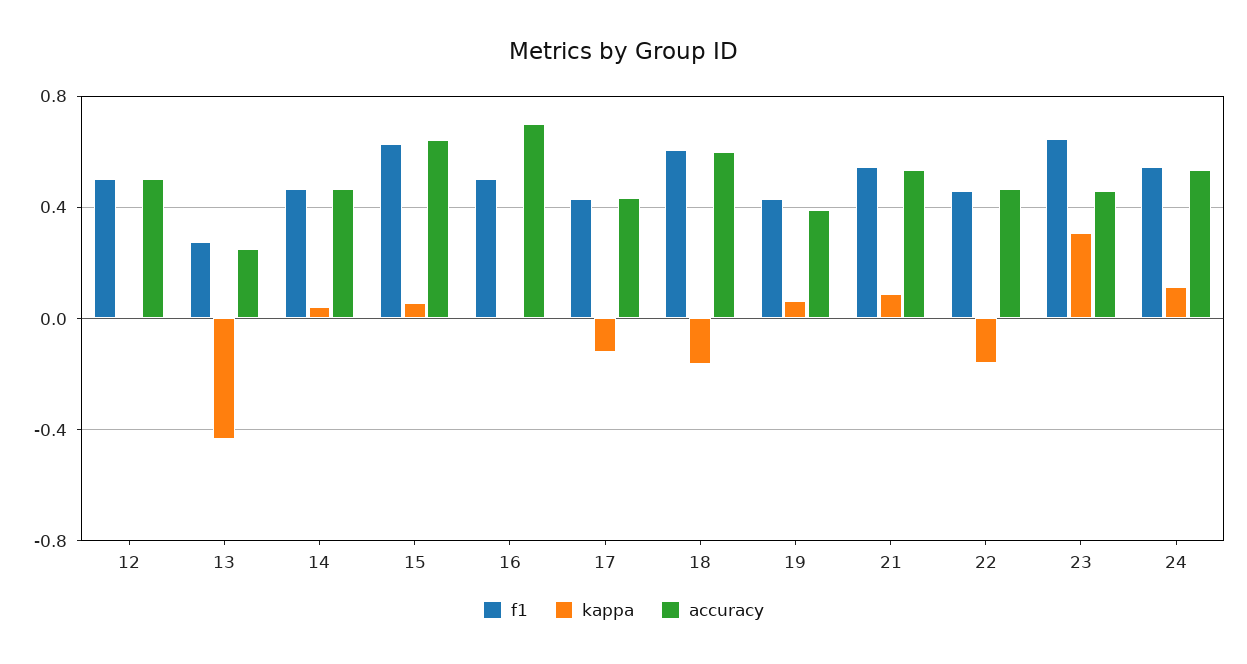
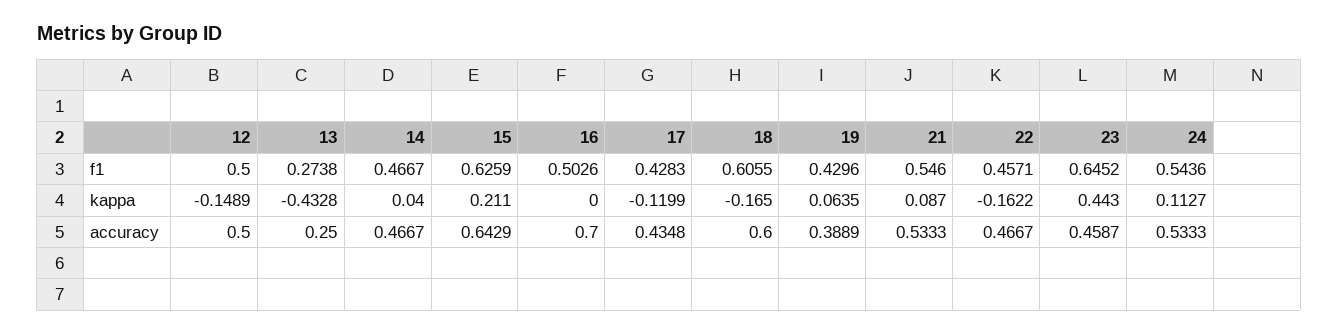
  {
    "f1": {
      "12": 0.5,
      "13": 0.2738,
      "14": 0.4667,
      "15": 0.6259,
      "16": 0.5026,
      "17": 0.4283,
      "18": 0.6055,
      "19": 0.4296,
      "21": 0.546,
      "22": 0.4571,
      "23": 0.6452,
      "24": 0.5436
    },
    "kappa": {
-     "12": 0,
+     "12": -0.1489,
      "13": -0.4328,
      "14": 0.04,
-     "15": 0.05,
+     "15": 0.211,
      "16": 0,
      "17": -0.1199,
      "18": -0.165,
      "19": 0.0635,
      "21": 0.087,
      "22": -0.1622,
-     "23": 0.3,
+     "23": 0.443,
      "24": 0.1127
    },
    "accuracy": {
      "12": 0.5,
      "13": 0.25,
      "14": 0.4667,
      "15": 0.6429,
      "16": 0.7,
      "17": 0.4348,
      "18": 0.6,
      "19": 0.3889,
      "21": 0.5333,
      "22": 0.4667,
      "23": 0.4587,
      "24": 0.5333
    }
  }

